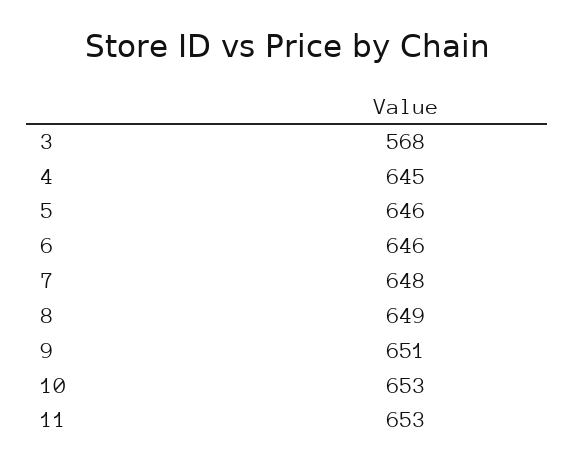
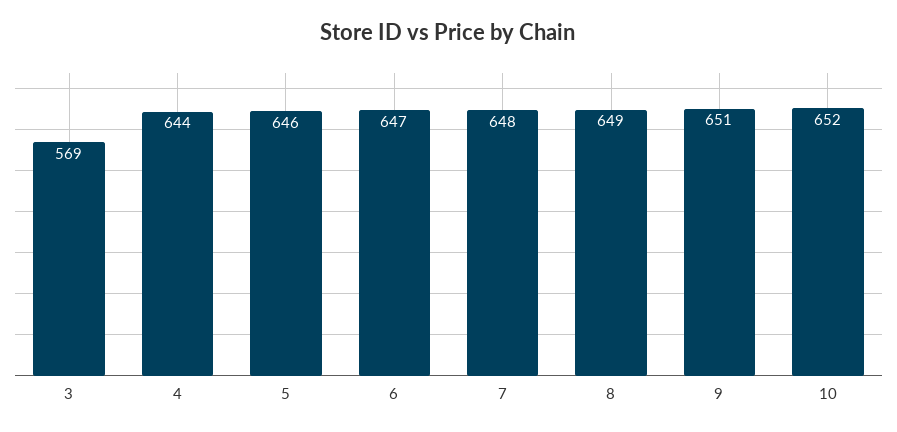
  {
-   "3": 568,
+   "3": 569,
-   "4": 645,
+   "4": 644,
    "5": 646,
-   "6": 646,
+   "6": 647,
    "7": 648,
    "8": 649,
    "9": 651,
-   "10": 653,
+   "10": 652
-   "11": 653
  }

